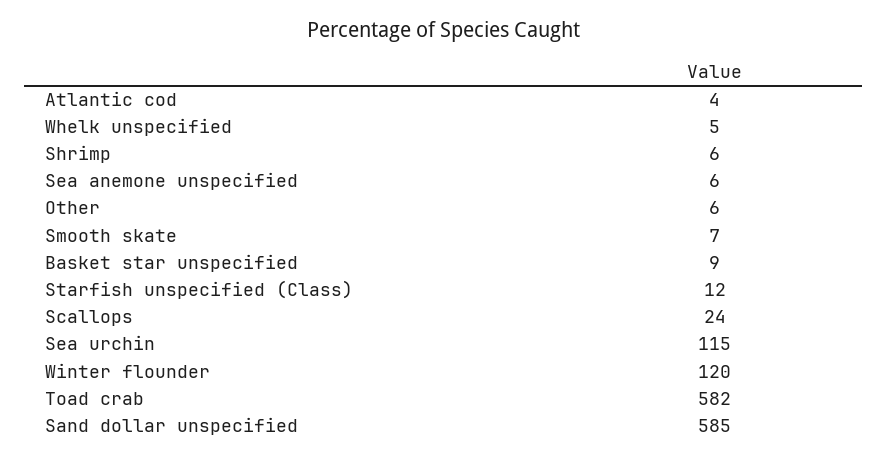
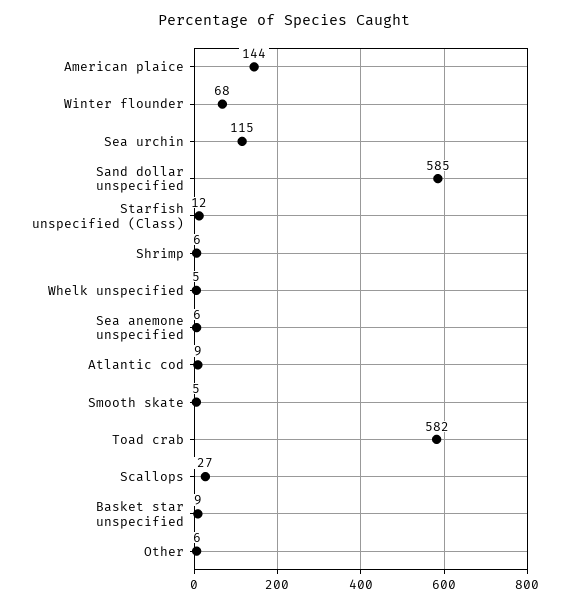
  {
-   "Atlantic cod": 4,
+   "Atlantic cod": 9,
    "Whelk unspecified": 5,
    "Shrimp": 6,
    "Sea anemone unspecified": 6,
    "Other": 6,
-   "Smooth skate": 7,
+   "Smooth skate": 5,
    "Basket star unspecified": 9,
    "Starfish unspecified (Class)": 12,
-   "Scallops": 24,
+   "Scallops": 27,
    "Sea urchin": 115,
-   "Winter flounder": 120,
+   "Winter flounder": 68,
    "Toad crab": 582,
-   "Sand dollar unspecified": 585
+   "Sand dollar unspecified": 585,
+   "American plaice": 144
  }

